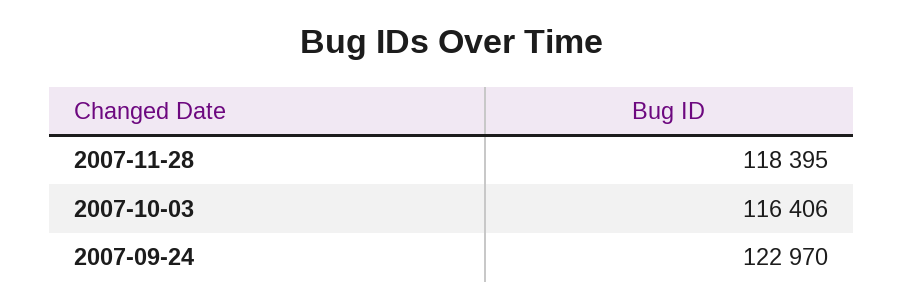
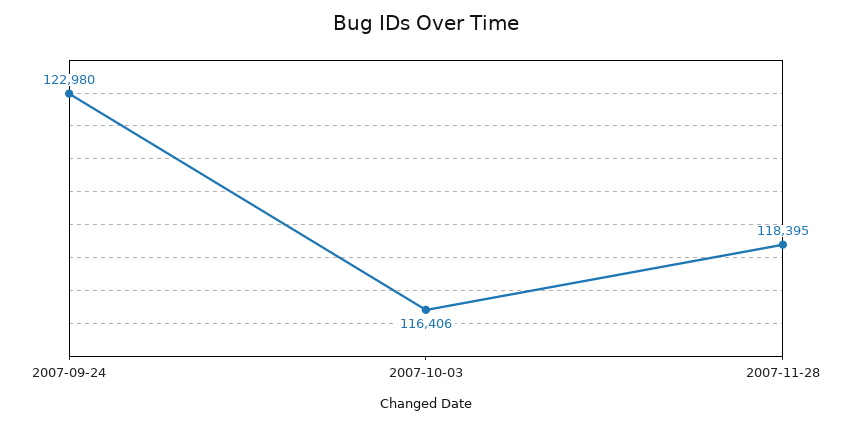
  {
    "2007-11-28": 118395,
    "2007-10-03": 116406,
-   "2007-09-24": 122970
+   "2007-09-24": 122980
  }

